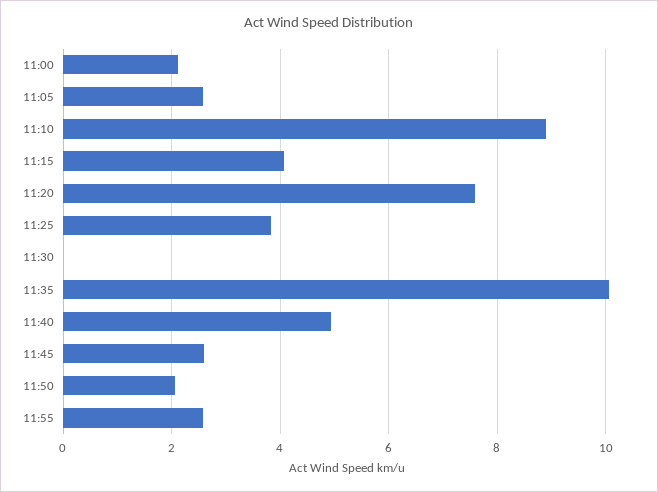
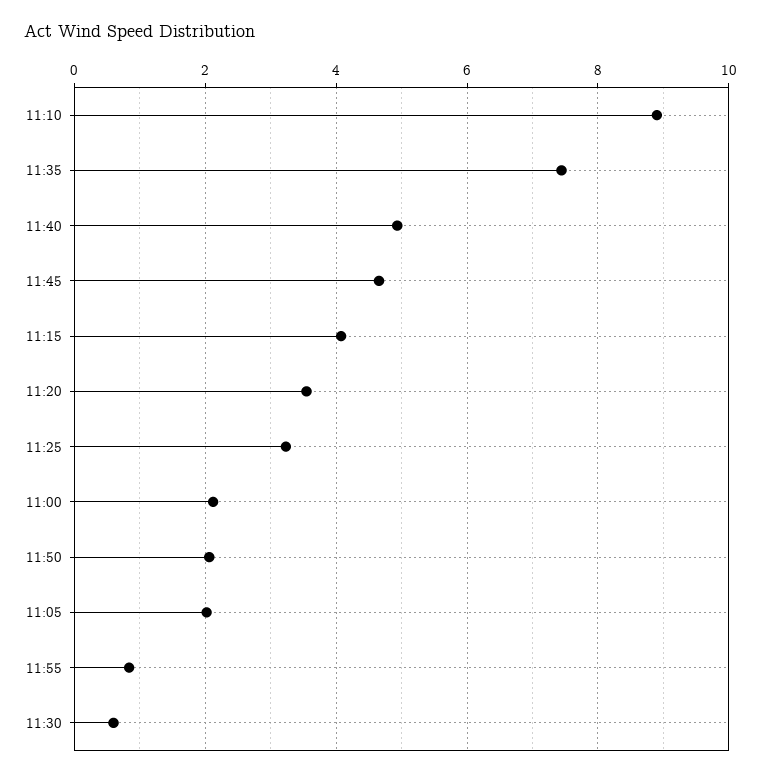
  {
    "11:00": 2.2,
-   "11:05": 2.6,
+   "11:05": 2,
    "11:10": 9,
    "11:15": 4,
-   "11:20": 7.6,
+   "11:20": 3.6,
-   "11:25": 3.8,
+   "11:25": 3.2,
-   "11:30": 0,
+   "11:30": 0.6,
-   "11:35": 10,
+   "11:35": 7.4,
    "11:40": 5,
-   "11:45": 2.6,
+   "11:45": 4.6,
    "11:50": 2,
-   "11:55": 2.6
+   "11:55": 0.8
  }

